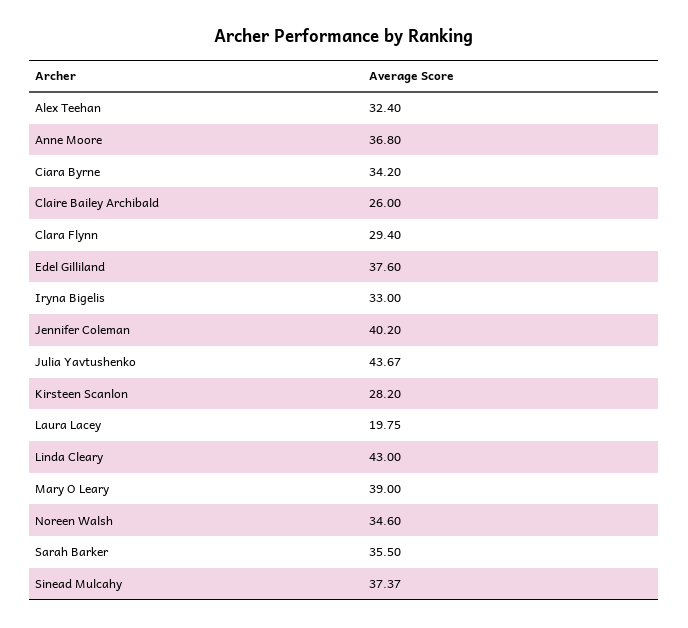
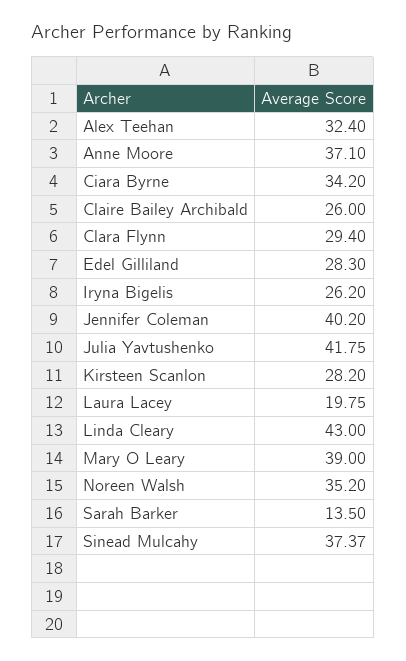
  {
    "Alex Teehan": 32.4,
-   "Anne Moore": 36.8,
+   "Anne Moore": 37.1,
    "Ciara Byrne": 34.2,
    "Claire Bailey Archibald": 26,
    "Clara Flynn": 29.4,
-   "Edel Gilliland": 37.6,
+   "Edel Gilliland": 28.3,
-   "Iryna Bigelis": 33,
+   "Iryna Bigelis": 26.2,
    "Jennifer Coleman": 40.2,
-   "Julia Yavtushenko": 43.67,
+   "Julia Yavtushenko": 41.75,
    "Kirsteen Scanlon": 28.2,
    "Laura Lacey": 19.75,
    "Linda Cleary": 43,
    "Mary O Leary": 39,
-   "Noreen Walsh": 34.6,
+   "Noreen Walsh": 35.2,
-   "Sarah Barker": 35.5,
+   "Sarah Barker": 13.5,
    "Sinead Mulcahy": 37.37
  }

